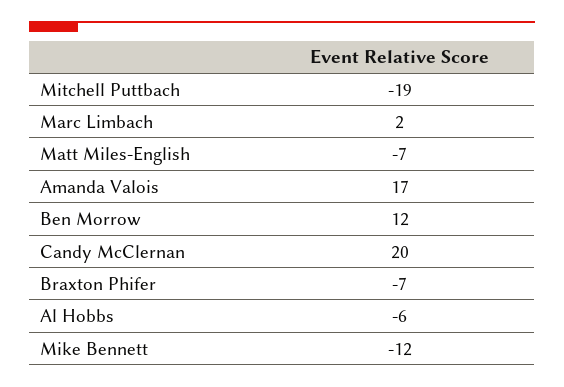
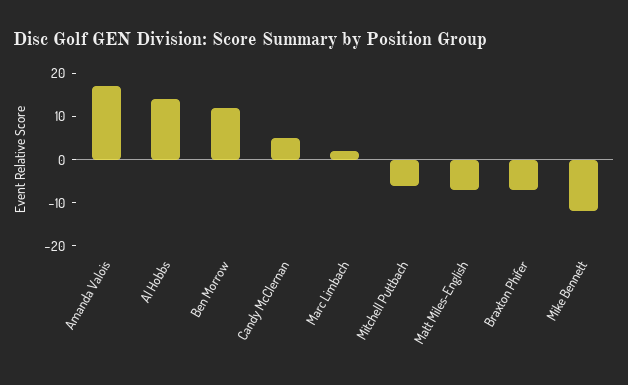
  {
-   "Mitchell Puttbach": -19,
+   "Mitchell Puttbach": -5,
    "Marc Limbach": 2,
    "Matt Miles-English": -7,
    "Amanda Valois": 17,
    "Ben Morrow": 12,
-   "Candy McClernan": 20,
+   "Candy McClernan": 5,
    "Braxton Phifer": -7,
-   "Al Hobbs": -6,
+   "Al Hobbs": 15,
    "Mike Bennett": -12
  }

